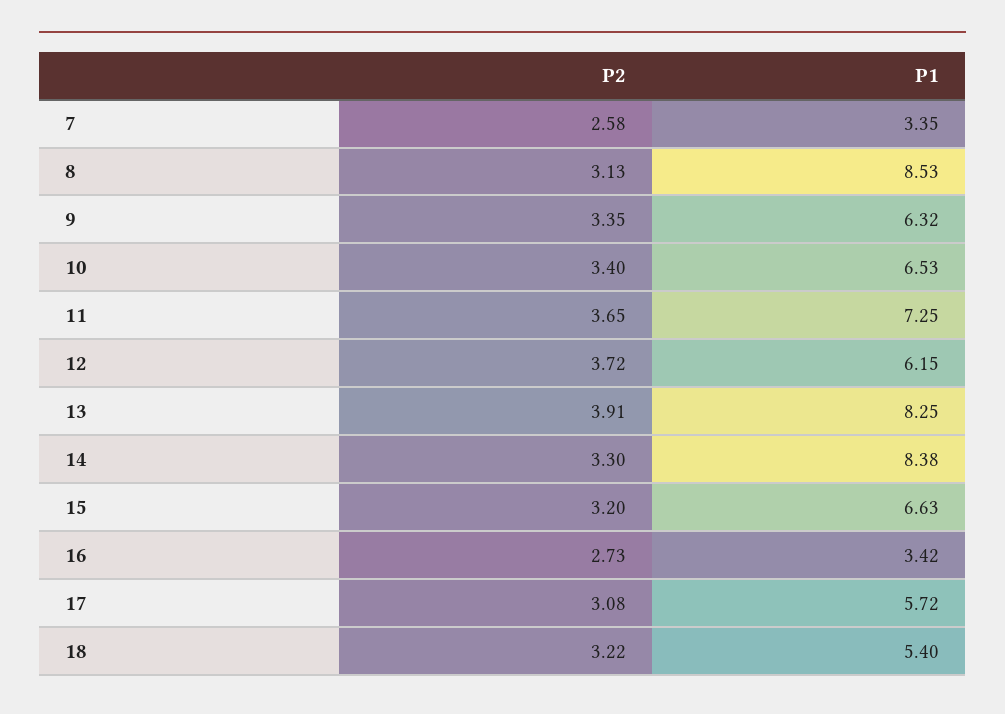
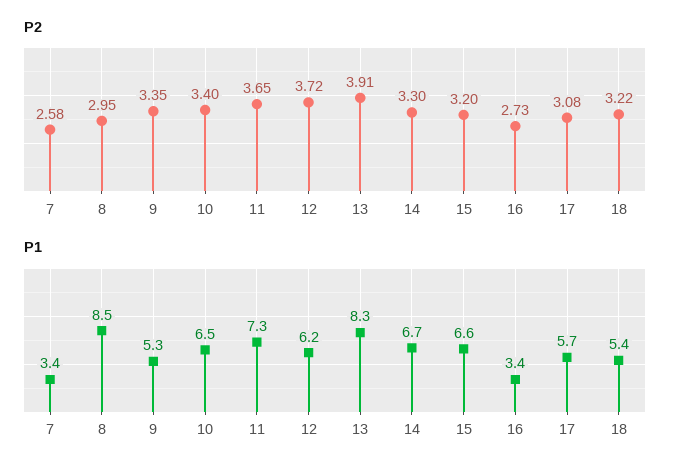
  {
    "P2": {
      "7": 2.58,
-     "8": 3.13,
+     "8": 2.95,
      "9": 3.35,
      "10": 3.4,
      "11": 3.65,
      "12": 3.72,
      "13": 3.91,
      "14": 3.3,
      "15": 3.2,
      "16": 2.73,
      "17": 3.08,
      "18": 3.22
    },
    "P1": {
      "7": 3.35,
      "8": 8.53,
-     "9": 6.32,
+     "9": 5.3,
      "10": 6.53,
      "11": 7.25,
      "12": 6.15,
      "13": 8.25,
-     "14": 8.38,
+     "14": 6.7,
      "15": 6.63,
      "16": 3.42,
      "17": 5.72,
      "18": 5.4
    }
  }

